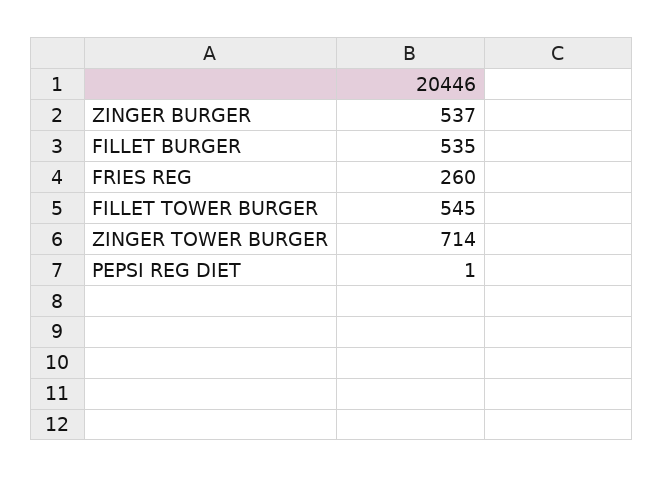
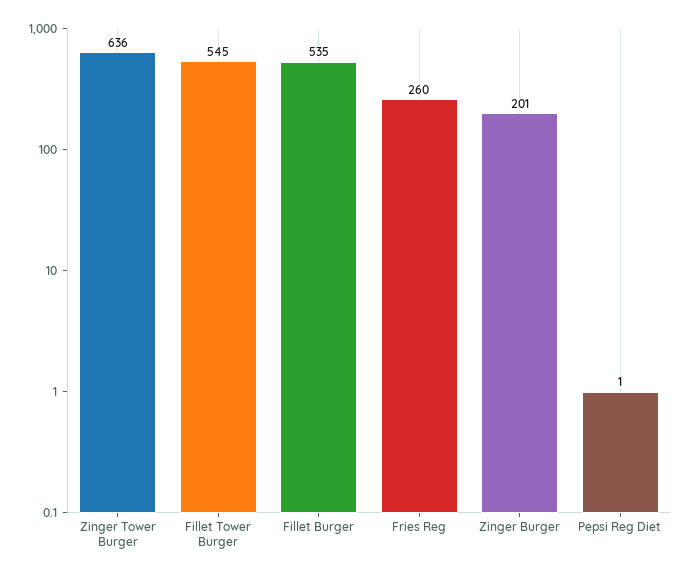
  {
-   "ZINGER BURGER": 537,
+   "ZINGER BURGER": 201,
    "FILLET BURGER": 535,
    "FRIES REG": 260,
    "FILLET TOWER BURGER": 545,
-   "ZINGER TOWER BURGER": 714,
+   "ZINGER TOWER BURGER": 636,
    "PEPSI REG DIET": 1
  }

